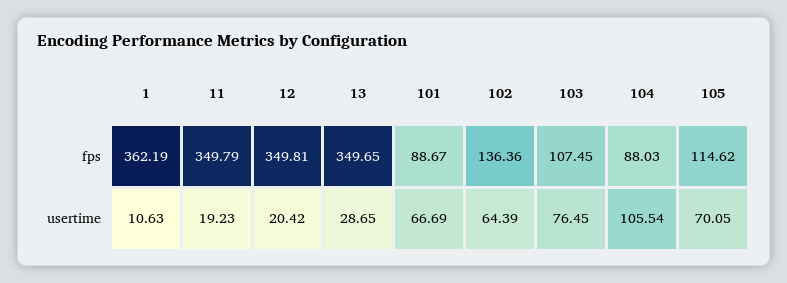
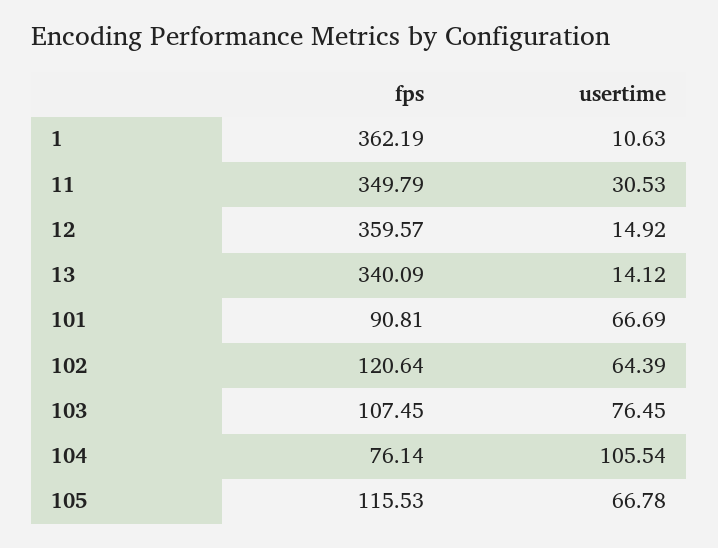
  {
    "1": {
      "fps": 362.19,
      "usertime": 10.63
    },
    "11": {
      "fps": 349.79,
-     "usertime": 19.23
+     "usertime": 30.53
    },
    "12": {
-     "fps": 349.81,
+     "fps": 359.57,
-     "usertime": 20.42
+     "usertime": 14.92
    },
    "13": {
-     "fps": 349.65,
+     "fps": 340.09,
-     "usertime": 28.65
+     "usertime": 14.12
    },
    "101": {
-     "fps": 88.67,
+     "fps": 90.81,
      "usertime": 66.69
    },
    "102": {
-     "fps": 136.36,
+     "fps": 120.64,
      "usertime": 64.39
    },
    "103": {
      "fps": 107.45,
      "usertime": 76.45
    },
    "104": {
-     "fps": 88.03,
+     "fps": 76.14,
      "usertime": 105.54
    },
    "105": {
-     "fps": 114.62,
+     "fps": 115.53,
-     "usertime": 70.05
+     "usertime": 66.78
    }
  }

